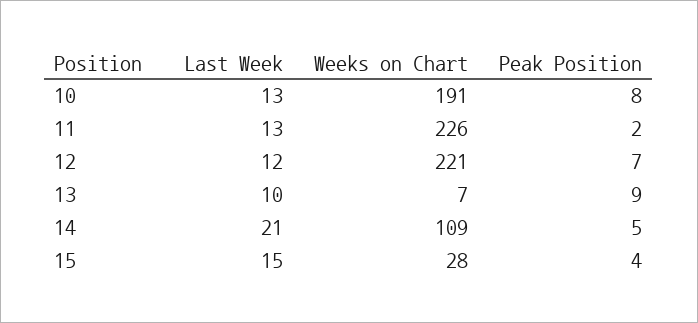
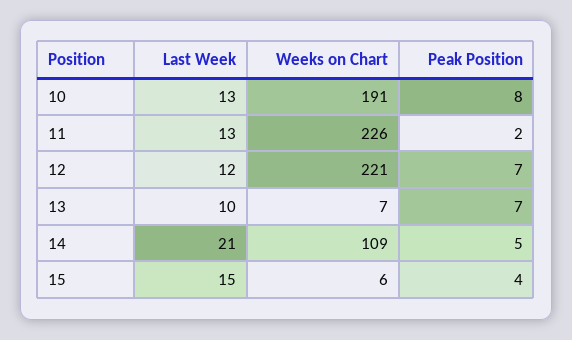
  {
    "Last Week": {
      "10": 13,
      "11": 13,
      "12": 12,
      "13": 10,
      "14": 21,
      "15": 15
    },
    "Weeks on Chart": {
      "10": 191,
      "11": 226,
      "12": 221,
      "13": 7,
      "14": 109,
-     "15": 28
+     "15": 6
    },
    "Peak Position": {
      "10": 8,
      "11": 2,
      "12": 7,
-     "13": 9,
+     "13": 7,
      "14": 5,
      "15": 4
    }
  }

